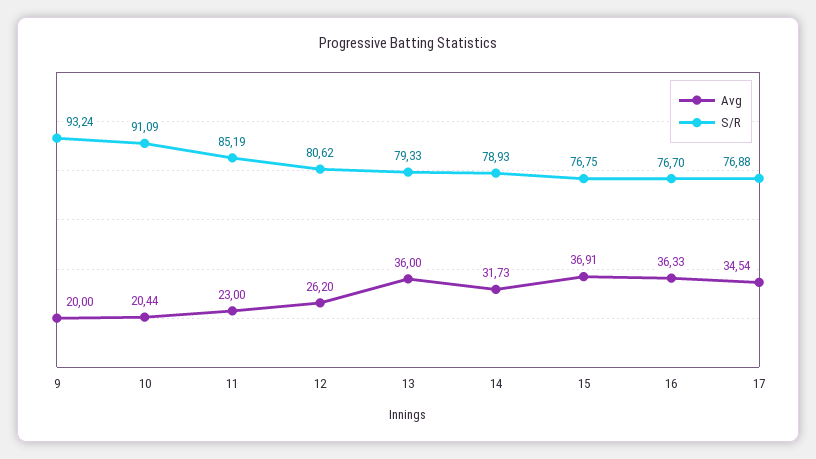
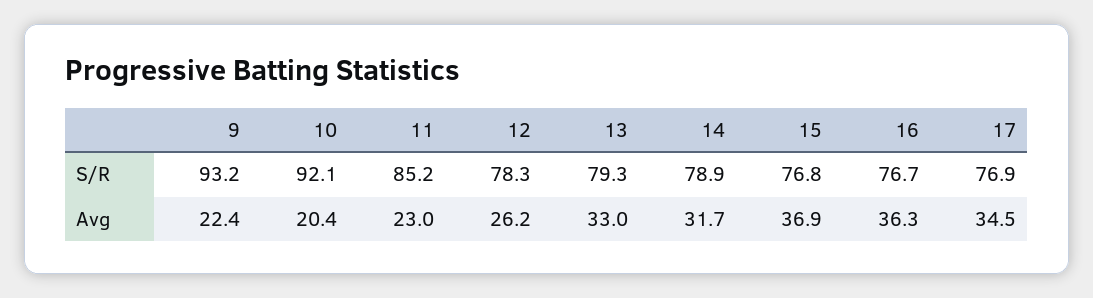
  {
    "Avg": {
-     "9": 20,
+     "9": 22.4,
      "10": 20.44,
      "11": 23,
      "12": 26.2,
-     "13": 36,
+     "13": 33,
      "14": 31.73,
      "15": 36.91,
      "16": 36.33,
      "17": 34.54
    },
    "S/R": {
      "9": 93.24,
-     "10": 91.09,
+     "10": 92.1,
      "11": 85.19,
-     "12": 80.62,
+     "12": 78.3,
      "13": 79.33,
      "14": 78.93,
      "15": 76.75,
      "16": 76.7,
      "17": 76.88
    }
  }

